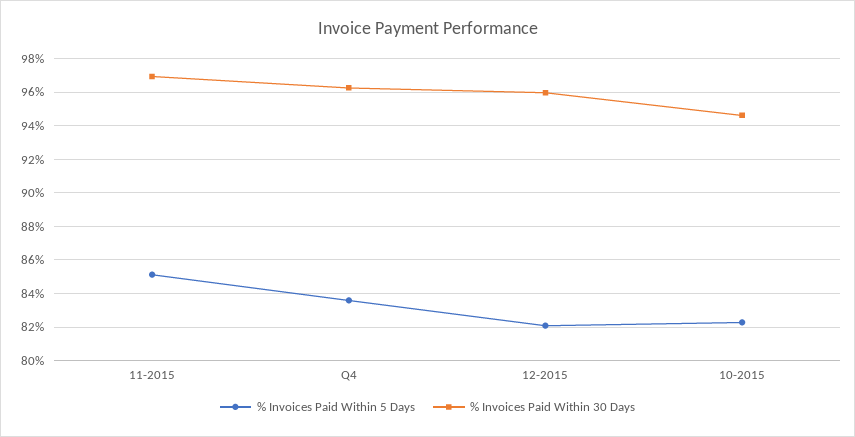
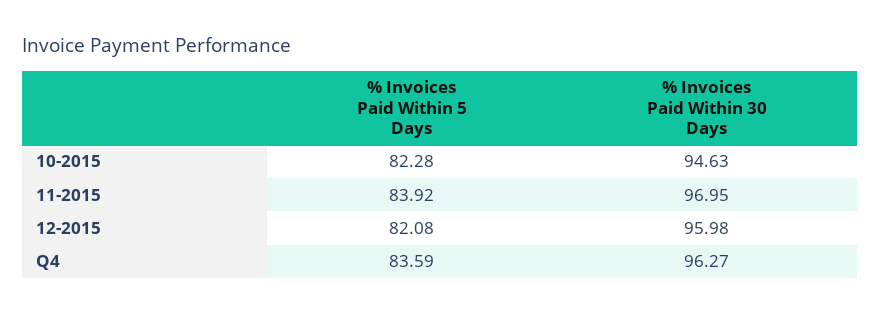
  {
    "% Invoices Paid Within 5 Days": {
-     "11-2015": 85,
+     "11-2015": 83.92,
      "Q4": 83.59,
      "12-2015": 82.08,
      "10-2015": 82.28
    },
    "% Invoices Paid Within 30 Days": {
      "11-2015": 96.95,
      "Q4": 96.27,
      "12-2015": 95.98,
      "10-2015": 94.63
    }
  }

